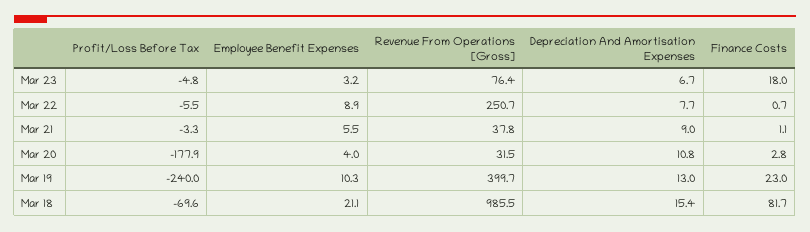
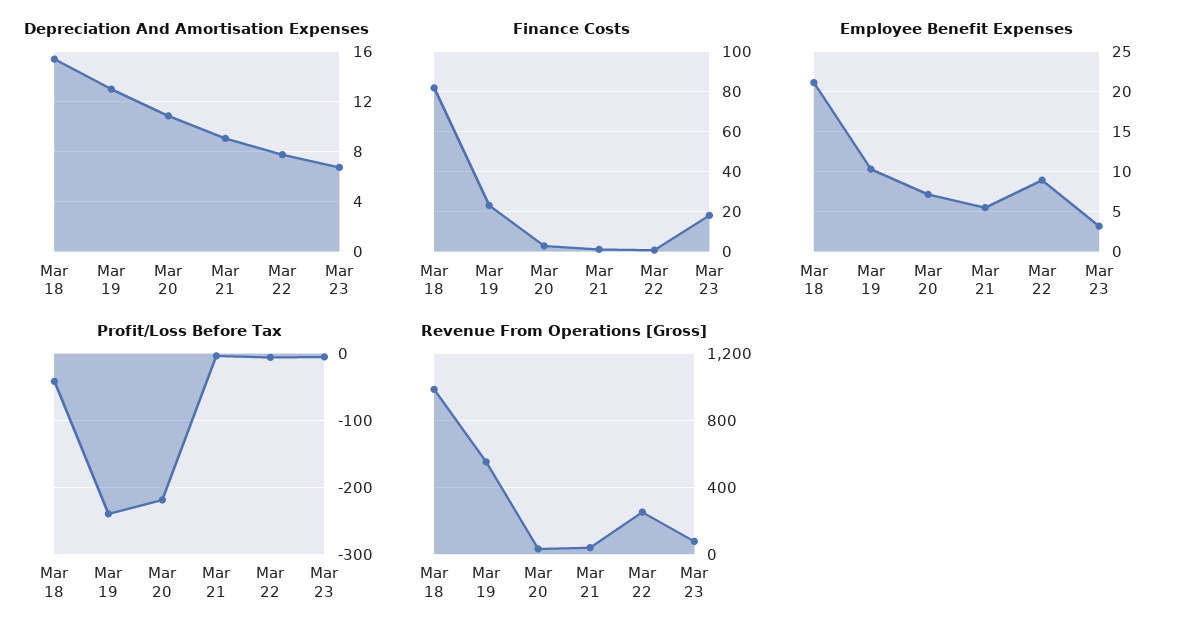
  {
    "Profit/Loss Before Tax": {
      "Mar 23": -4.8,
      "Mar 22": -5.5,
      "Mar 21": -3.3,
-     "Mar 20": -177.9,
+     "Mar 20": -220,
      "Mar 19": -240,
-     "Mar 18": -69.6
+     "Mar 18": -40
    },
    "Employee Benefit Expenses": {
      "Mar 23": 3.2,
      "Mar 22": 8.9,
      "Mar 21": 5.5,
-     "Mar 20": 4,
+     "Mar 20": 7,
      "Mar 19": 10.3,
      "Mar 18": 21.1
    },
    "Revenue From Operations [Gross]": {
      "Mar 23": 76.4,
      "Mar 22": 250.7,
      "Mar 21": 37.8,
      "Mar 20": 31.5,
-     "Mar 19": 399.7,
+     "Mar 19": 550,
      "Mar 18": 985.5
    },
    "Depreciation And Amortisation Expenses": {
      "Mar 23": 6.7,
      "Mar 22": 7.7,
      "Mar 21": 9,
      "Mar 20": 10.8,
      "Mar 19": 13,
      "Mar 18": 15.4
    },
    "Finance Costs": {
      "Mar 23": 18,
      "Mar 22": 0.7,
      "Mar 21": 1.1,
      "Mar 20": 2.8,
      "Mar 19": 23,
      "Mar 18": 81.7
    }
  }

